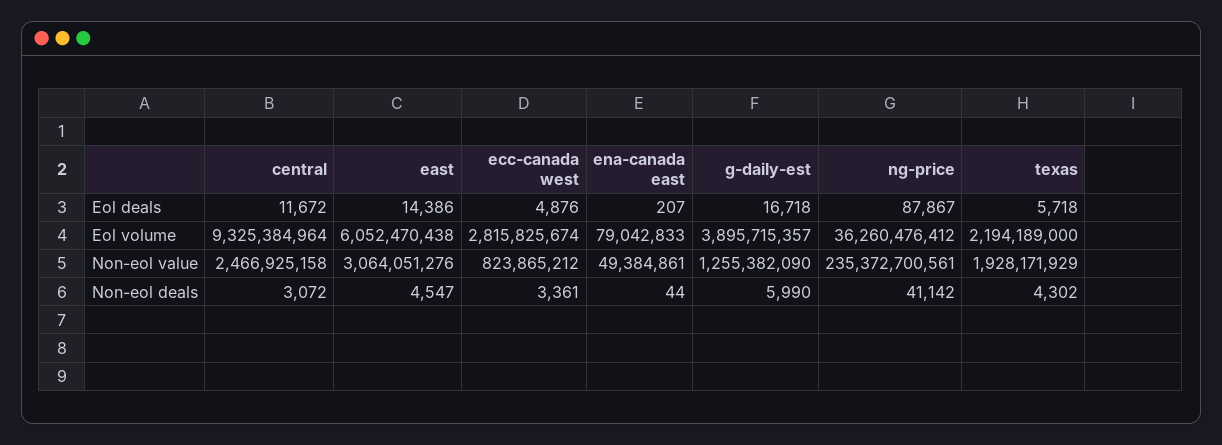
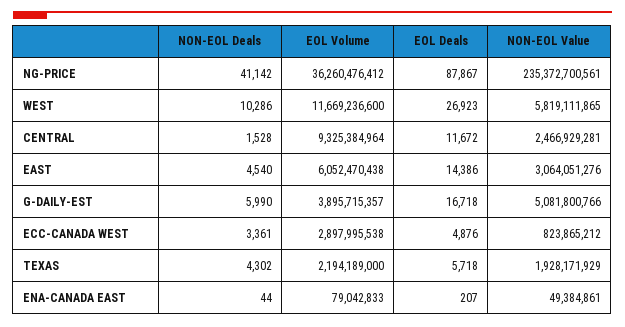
  {
    "central": {
      "Eol deals": 11672,
      "Eol volume": 9325384964,
-     "Non-eol value": 2466925158,
+     "Non-eol value": 2466929281,
-     "Non-eol deals": 3072
+     "Non-eol deals": 1528
    },
    "east": {
      "Eol deals": 14386,
      "Eol volume": 6052470438,
      "Non-eol value": 3064051276,
-     "Non-eol deals": 4547
+     "Non-eol deals": 4540
    },
    "ecc-canada west": {
      "Eol deals": 4876,
-     "Eol volume": 2815825674,
+     "Eol volume": 2897995538,
      "Non-eol value": 823865212,
      "Non-eol deals": 3361
    },
    "ena-canada east": {
      "Eol deals": 207,
      "Eol volume": 79042833,
      "Non-eol value": 49384861,
      "Non-eol deals": 44
    },
    "g-daily-est": {
      "Eol deals": 16718,
      "Eol volume": 3895715357,
-     "Non-eol value": 1255382090,
+     "Non-eol value": 5081800766,
      "Non-eol deals": 5990
    },
    "ng-price": {
      "Eol deals": 87867,
      "Eol volume": 36260476412,
      "Non-eol value": 235372700561,
      "Non-eol deals": 41142
    },
    "texas": {
      "Eol deals": 5718,
      "Eol volume": 2194189000,
      "Non-eol value": 1928171929,
      "Non-eol deals": 4302
-   }
+   },
+   "WEST": {
+     "Non-eol deals": 10286,
+     "Eol volume": 11669236600,
+     "Eol deals": 26923,
+     "Non-eol value": 5819111865
+   }
  }

